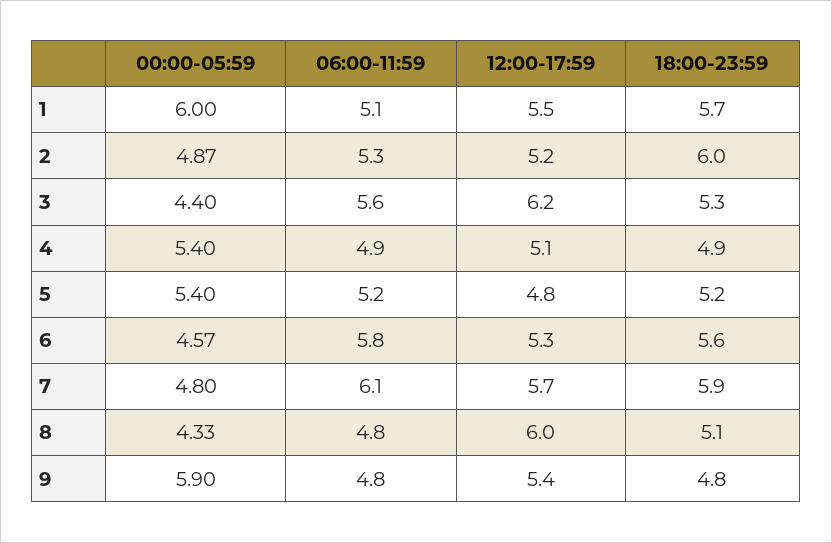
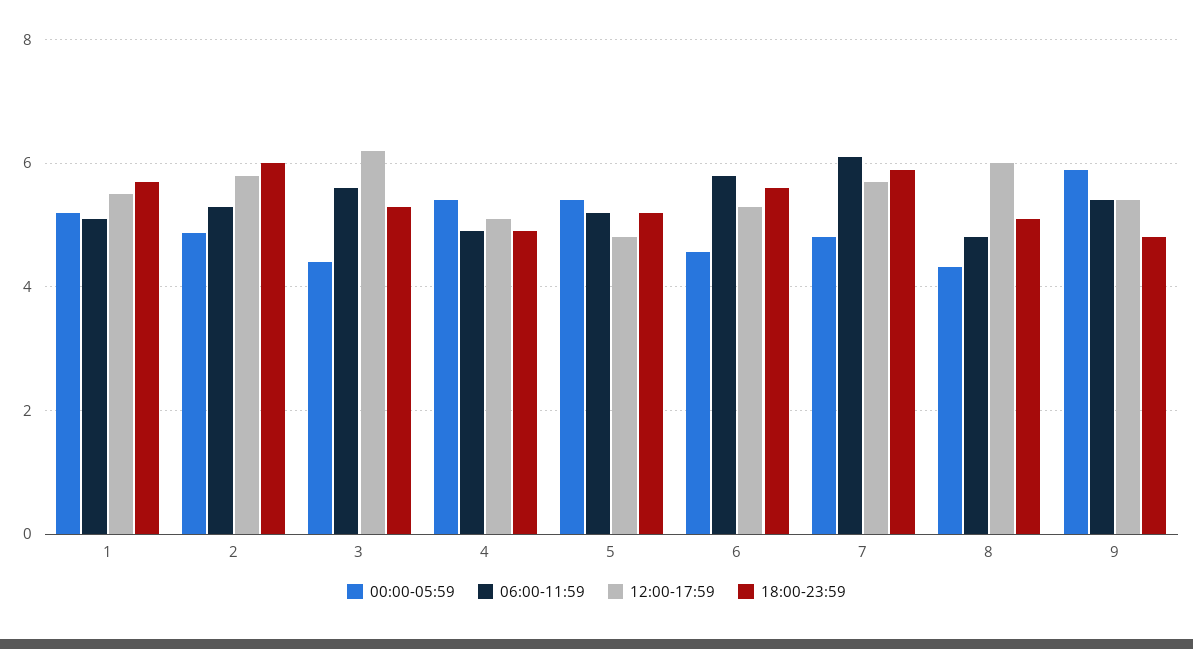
  {
    "00:00-05:59": {
-     "1": 6,
+     "1": 5.2,
      "2": 4.87,
      "3": 4.4,
      "4": 5.4,
      "5": 5.4,
      "6": 4.57,
      "7": 4.8,
      "8": 4.33,
      "9": 5.9
    },
    "06:00-11:59": {
      "1": 5.1,
      "2": 5.3,
      "3": 5.6,
      "4": 4.9,
      "5": 5.2,
      "6": 5.8,
      "7": 6.1,
      "8": 4.8,
-     "9": 4.8
+     "9": 5.4
    },
    "12:00-17:59": {
      "1": 5.5,
-     "2": 5.2,
+     "2": 5.8,
      "3": 6.2,
      "4": 5.1,
      "5": 4.8,
      "6": 5.3,
      "7": 5.7,
      "8": 6,
      "9": 5.4
    },
    "18:00-23:59": {
      "1": 5.7,
      "2": 6,
      "3": 5.3,
      "4": 4.9,
      "5": 5.2,
      "6": 5.6,
      "7": 5.9,
      "8": 5.1,
      "9": 4.8
    }
  }

